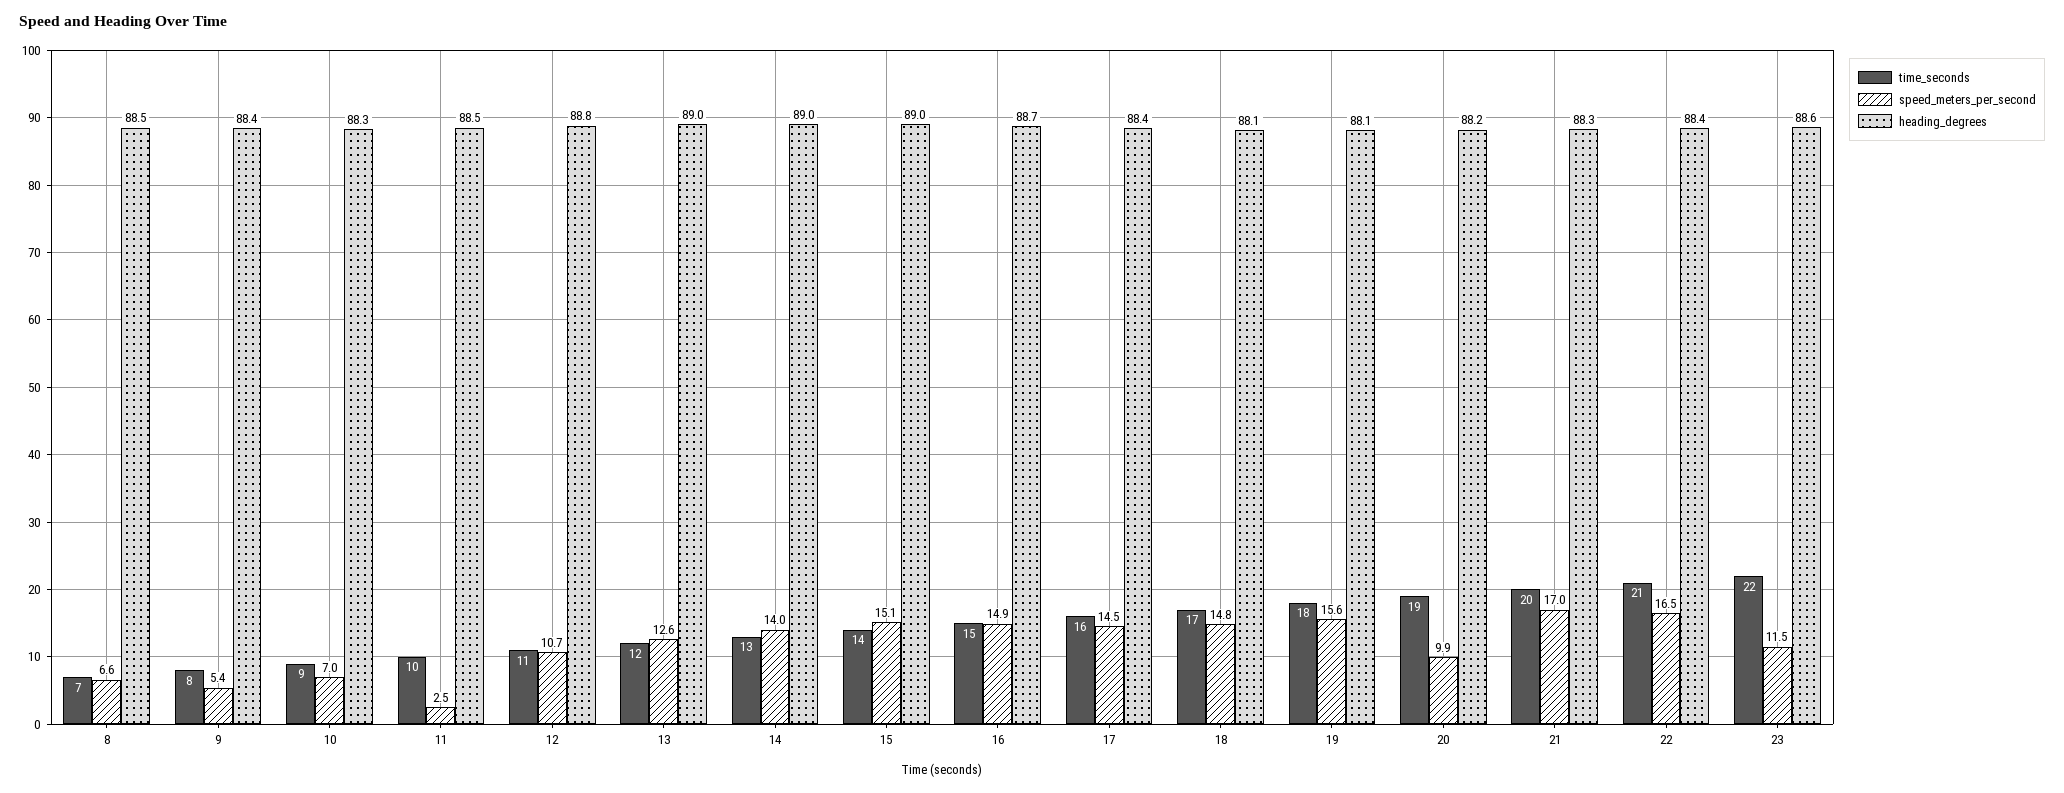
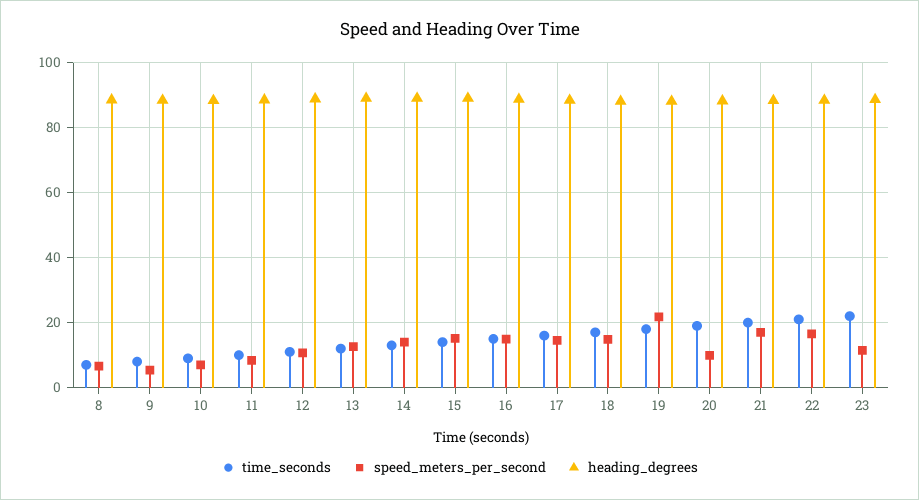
  {
    "time_seconds": {
      "8": 7,
      "9": 8,
      "10": 9,
      "11": 10,
      "12": 11,
      "13": 12,
      "14": 13,
      "15": 14,
      "16": 15,
      "17": 16,
      "18": 17,
      "19": 18,
      "20": 19,
      "21": 20,
      "22": 21,
      "23": 22
    },
    "speed_meters_per_second": {
      "8": 6.6,
      "9": 5.4,
      "10": 7,
-     "11": 2.5,
+     "11": 8,
      "12": 10.7,
      "13": 12.6,
      "14": 14,
      "15": 15.1,
      "16": 14.9,
      "17": 14.5,
      "18": 14.8,
-     "19": 15.6,
+     "19": 22,
      "20": 9.9,
      "21": 17,
      "22": 16.5,
      "23": 11.5
    },
    "heading_degrees": {
      "8": 88.5,
      "9": 88.4,
      "10": 88.3,
      "11": 88.5,
      "12": 88.8,
      "13": 89,
      "14": 89,
      "15": 89,
      "16": 88.7,
      "17": 88.4,
      "18": 88.1,
      "19": 88.1,
      "20": 88.2,
      "21": 88.3,
      "22": 88.4,
      "23": 88.6
    }
  }

